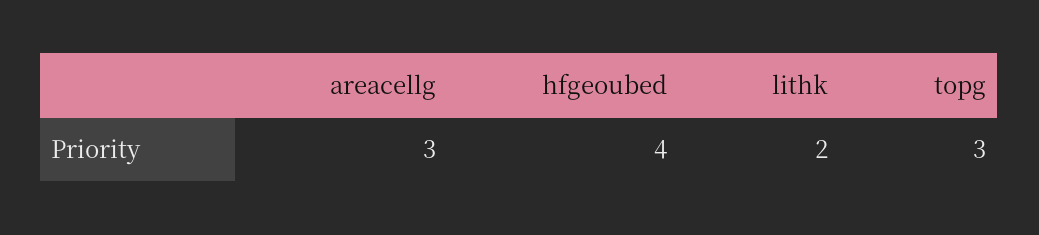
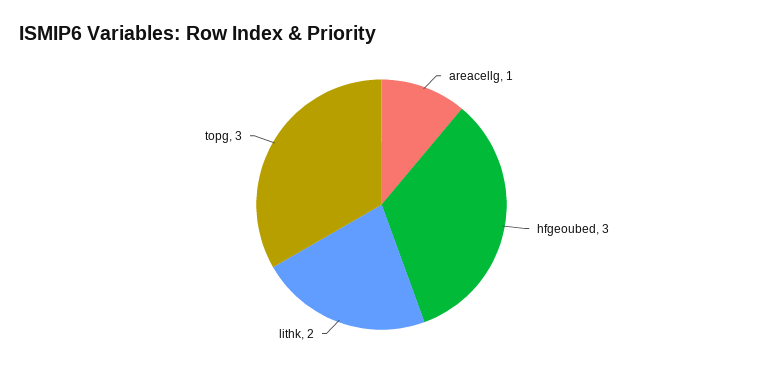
  {
-   "areacellg": 3,
+   "areacellg": 1,
-   "hfgeoubed": 4,
+   "hfgeoubed": 3,
    "lithk": 2,
    "topg": 3
  }

